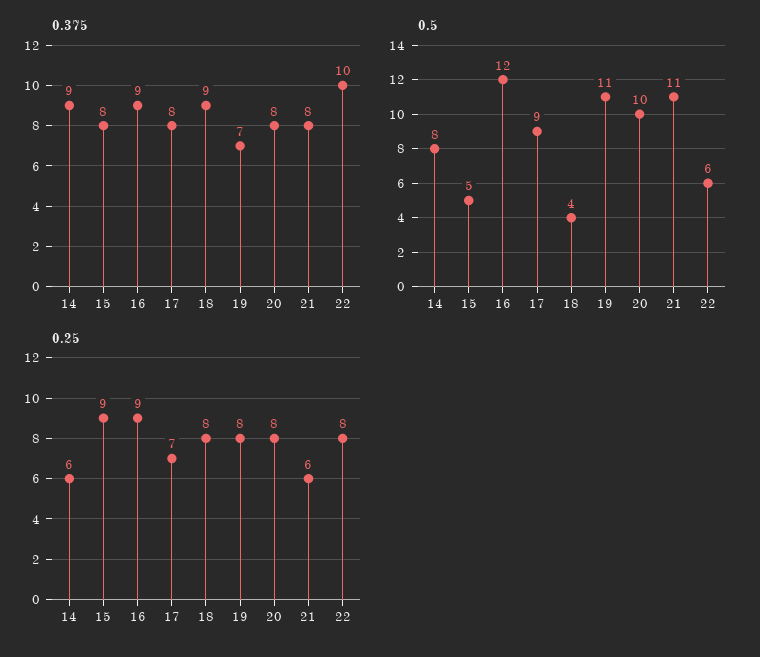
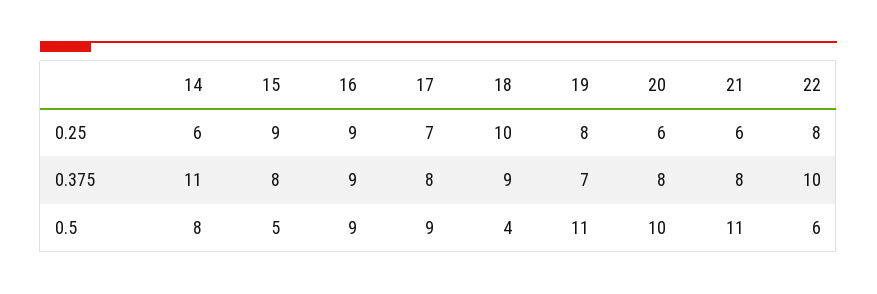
  {
    "0.375": {
-     "14": 9,
+     "14": 11,
      "15": 8,
      "16": 9,
      "17": 8,
      "18": 9,
      "19": 7,
      "20": 8,
      "21": 8,
      "22": 10
    },
    "0.5": {
      "14": 8,
      "15": 5,
-     "16": 12,
+     "16": 9,
      "17": 9,
      "18": 4,
      "19": 11,
      "20": 10,
      "21": 11,
      "22": 6
    },
    "0.25": {
      "14": 6,
      "15": 9,
      "16": 9,
      "17": 7,
-     "18": 8,
+     "18": 10,
      "19": 8,
-     "20": 8,
+     "20": 6,
      "21": 6,
      "22": 8
    }
  }

